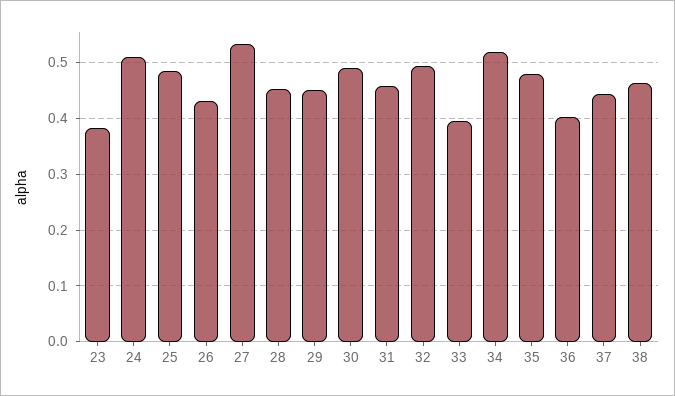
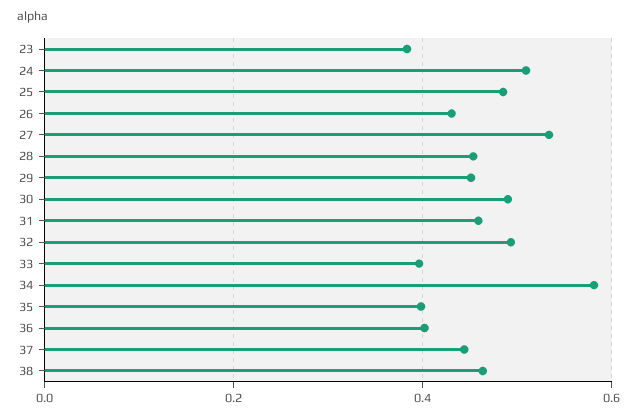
  {
    "23": 0.38,
    "24": 0.5,
    "25": 0.48,
    "26": 0.44,
    "27": 0.54,
    "28": 0.46,
    "29": 0.46,
    "30": 0.5,
    "31": 0.46,
    "32": 0.5,
    "33": 0.4,
-   "34": 0.52,
+   "34": 0.58,
-   "35": 0.48,
+   "35": 0.4,
    "36": 0.4,
    "37": 0.44,
    "38": 0.46
  }

